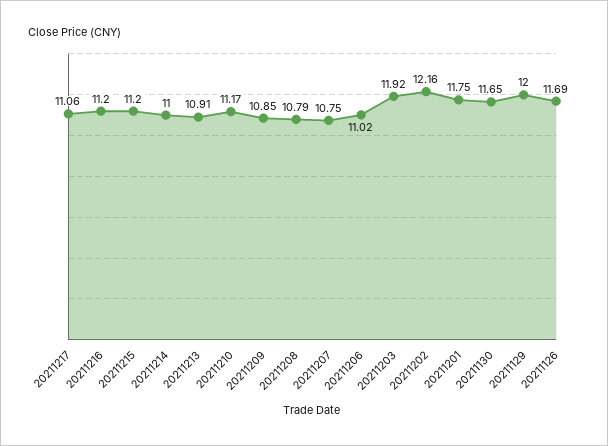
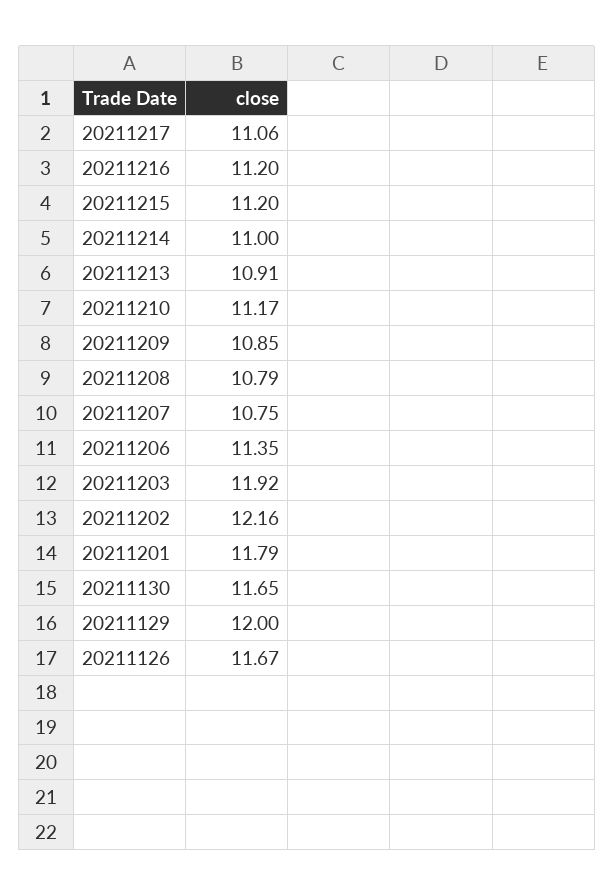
  {
    "20211217": 11.06,
    "20211216": 11.2,
    "20211215": 11.2,
    "20211214": 11,
    "20211213": 10.91,
    "20211210": 11.17,
    "20211209": 10.85,
    "20211208": 10.79,
    "20211207": 10.75,
-   "20211206": 11.02,
+   "20211206": 11.35,
    "20211203": 11.92,
    "20211202": 12.16,
-   "20211201": 11.75,
+   "20211201": 11.79,
    "20211130": 11.65,
    "20211129": 12,
-   "20211126": 11.69
+   "20211126": 11.67
  }

